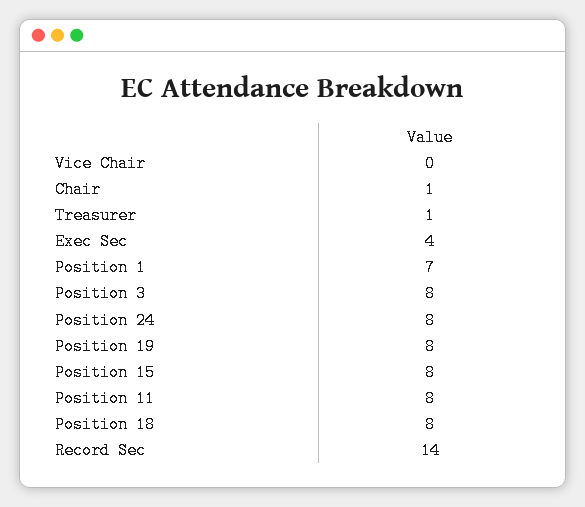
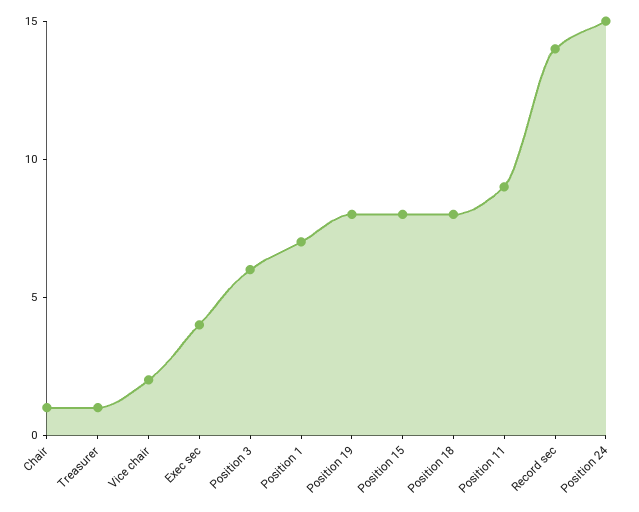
  {
-   "Vice Chair": 0,
+   "Vice Chair": 2,
    "Chair": 1,
    "Treasurer": 1,
    "Exec Sec": 4,
    "Position 1": 7,
-   "Position 3": 8,
+   "Position 3": 6,
-   "Position 24": 8,
+   "Position 24": 15,
    "Position 19": 8,
    "Position 15": 8,
-   "Position 11": 8,
+   "Position 11": 9,
    "Position 18": 8,
    "Record Sec": 14
  }

